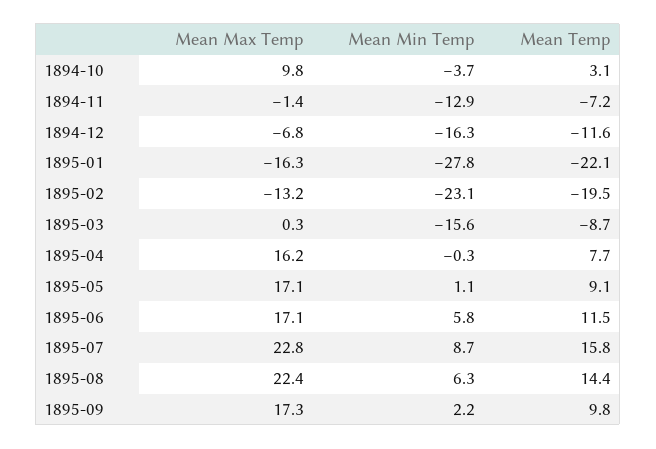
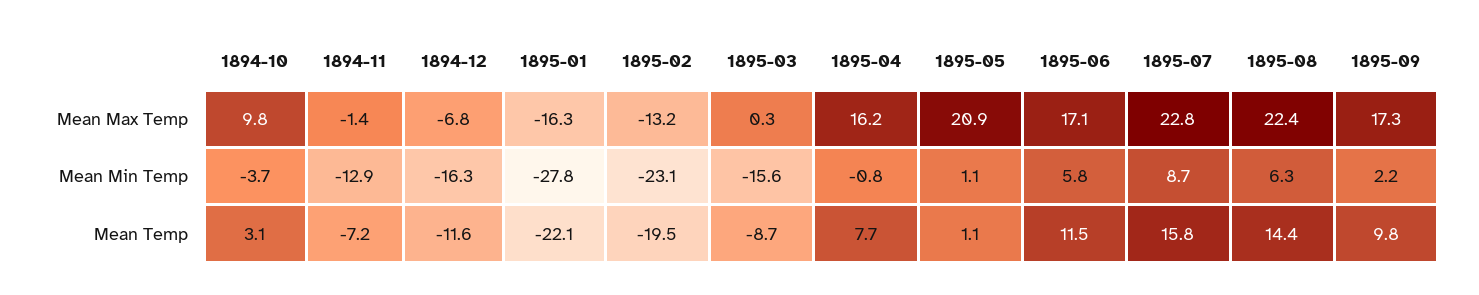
  {
    "Mean Max Temp": {
      "1894-10": 9.8,
      "1894-11": -1.4,
      "1894-12": -6.8,
      "1895-01": -16.3,
      "1895-02": -13.2,
      "1895-03": 0.3,
      "1895-04": 16.2,
-     "1895-05": 17.1,
+     "1895-05": 20.9,
      "1895-06": 17.1,
      "1895-07": 22.8,
      "1895-08": 22.4,
      "1895-09": 17.3
    },
    "Mean Min Temp": {
      "1894-10": -3.7,
      "1894-11": -12.9,
      "1894-12": -16.3,
      "1895-01": -27.8,
      "1895-02": -23.1,
      "1895-03": -15.6,
-     "1895-04": -0.3,
+     "1895-04": -0.8,
      "1895-05": 1.1,
      "1895-06": 5.8,
      "1895-07": 8.7,
      "1895-08": 6.3,
      "1895-09": 2.2
    },
    "Mean Temp": {
      "1894-10": 3.1,
      "1894-11": -7.2,
      "1894-12": -11.6,
      "1895-01": -22.1,
      "1895-02": -19.5,
      "1895-03": -8.7,
      "1895-04": 7.7,
-     "1895-05": 9.1,
+     "1895-05": 1.1,
      "1895-06": 11.5,
      "1895-07": 15.8,
      "1895-08": 14.4,
      "1895-09": 9.8
    }
  }

